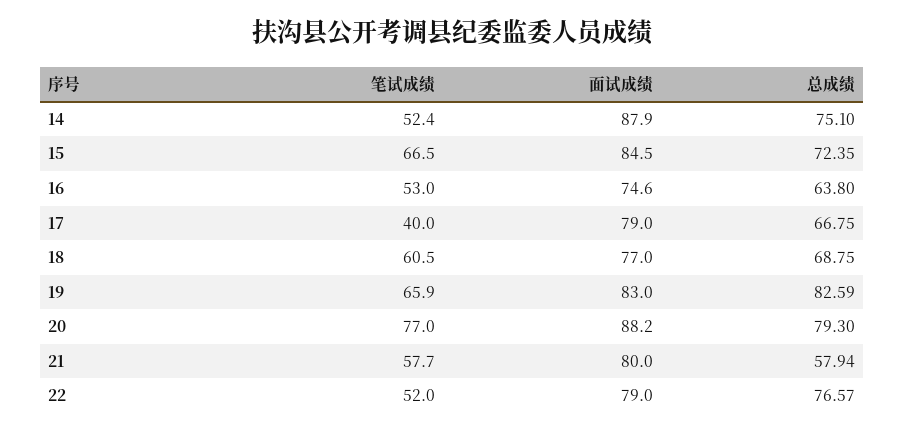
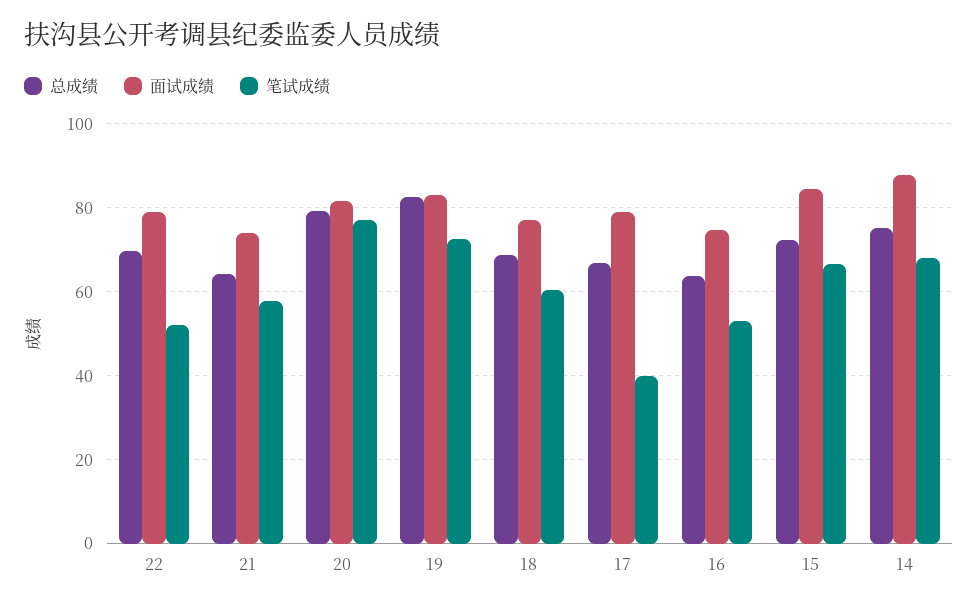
  {
    "笔试成绩": {
-     "14": 52.4,
+     "14": 68,
      "15": 66.5,
      "16": 53,
      "17": 40,
      "18": 60.5,
-     "19": 65.9,
+     "19": 72,
      "20": 77,
      "21": 57.7,
      "22": 52
    },
    "面试成绩": {
      "14": 87.9,
      "15": 84.5,
      "16": 74.6,
      "17": 79,
      "18": 77,
      "19": 83,
-     "20": 88.2,
+     "20": 82,
-     "21": 80,
+     "21": 74,
      "22": 79
    },
    "总成绩": {
      "14": 75.1,
      "15": 72.35,
      "16": 63.8,
      "17": 66.75,
      "18": 68.75,
      "19": 82.59,
      "20": 79.3,
-     "21": 57.94,
+     "21": 64,
-     "22": 76.57
+     "22": 70
    }
  }

